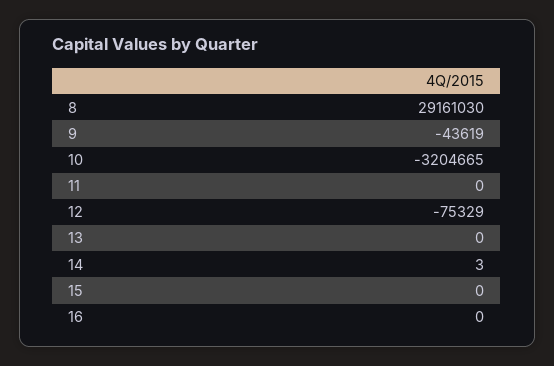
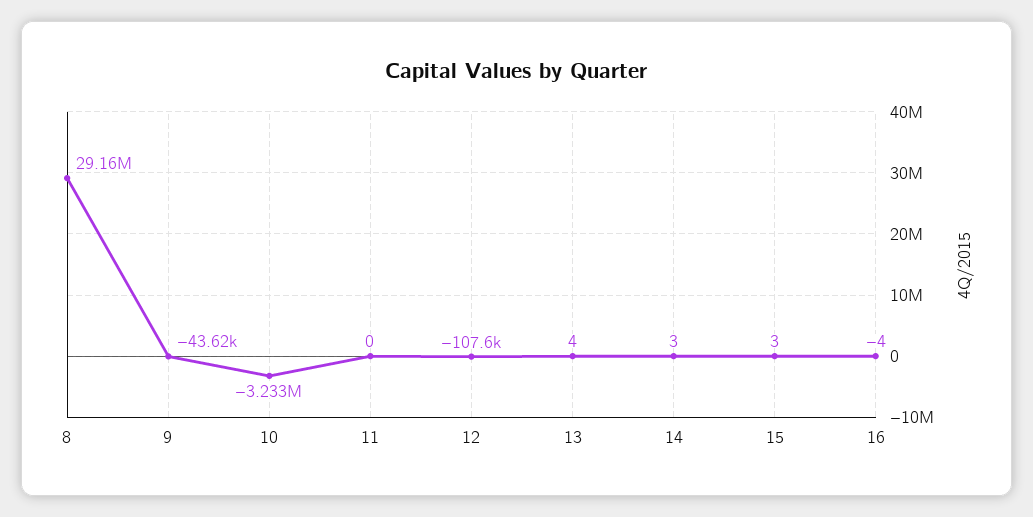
  {
    "8": 29161030,
    "9": -43619,
-   "10": -3204665,
+   "10": -3233000,
    "11": 0,
-   "12": -75329,
+   "12": -107600,
-   "13": 0,
+   "13": 4,
    "14": 3,
-   "15": 0,
+   "15": 3,
-   "16": 0
+   "16": -4
  }

